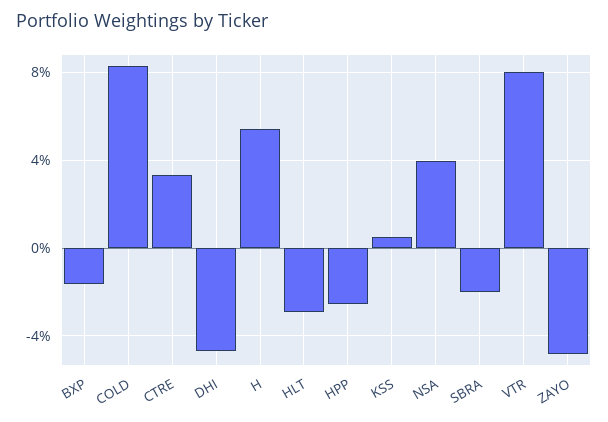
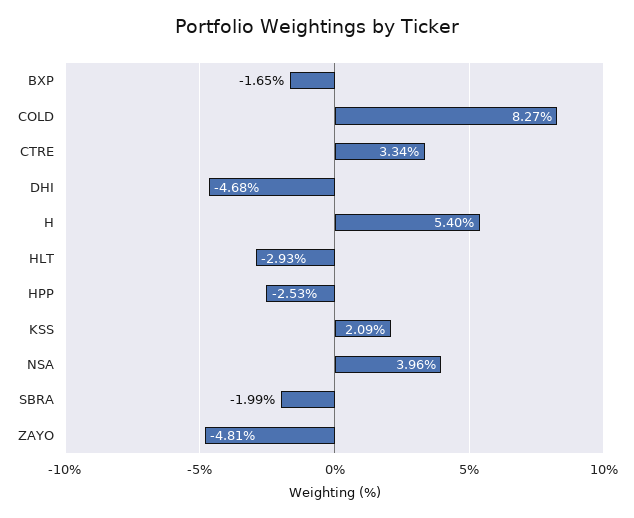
  {
    "BXP": -1.65,
    "COLD": 8.27,
    "CTRE": 3.34,
    "DHI": -4.68,
    "H": 5.4,
    "HLT": -2.93,
    "HPP": -2.53,
-   "KSS": 0.5,
+   "KSS": 2.09,
    "NSA": 3.96,
    "SBRA": -1.99,
-   "VTR": 8,
    "ZAYO": -4.81
  }

